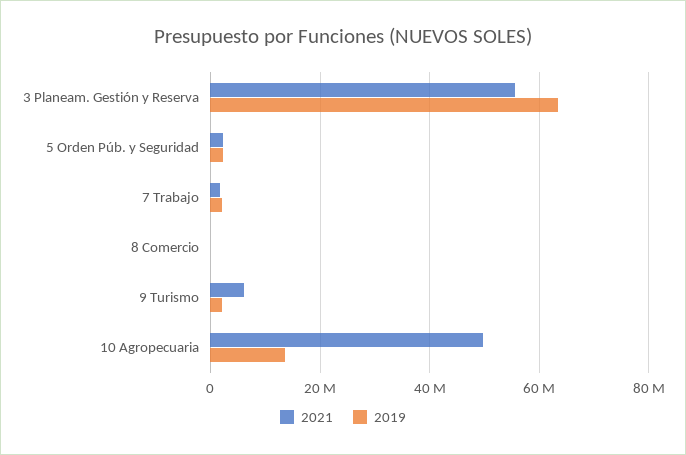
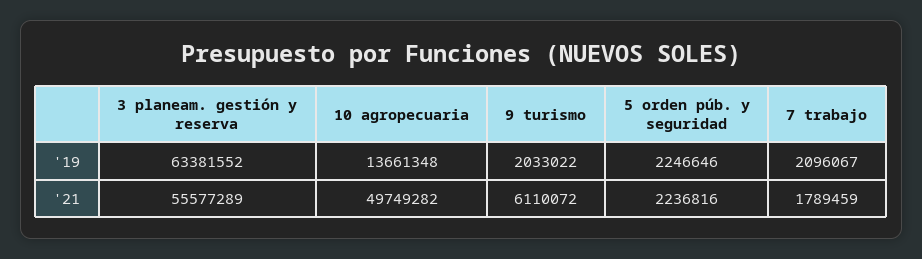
  {
    "2021": {
      "3 Planeam. Gestión y Reserva": 55577289,
      "5 Orden Púb. y Seguridad": 2236816,
      "7 Trabajo": 1789459,
-     "8 Comercio": 0,
      "9 Turismo": 6110072,
      "10 Agropecuaria": 49749282
    },
    "2019": {
      "3 Planeam. Gestión y Reserva": 63381552,
      "5 Orden Púb. y Seguridad": 2246646,
      "7 Trabajo": 2096067,
-     "8 Comercio": 0,
      "9 Turismo": 2033022,
      "10 Agropecuaria": 13661348
    }
  }

